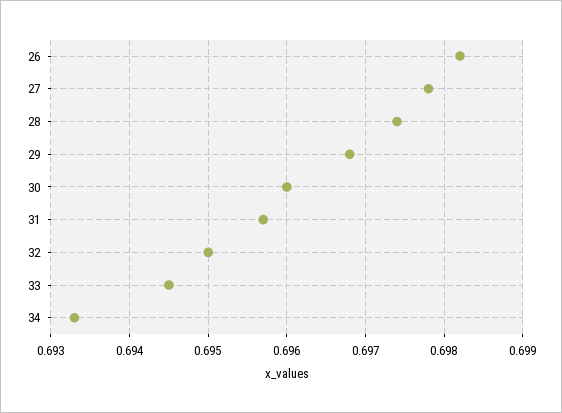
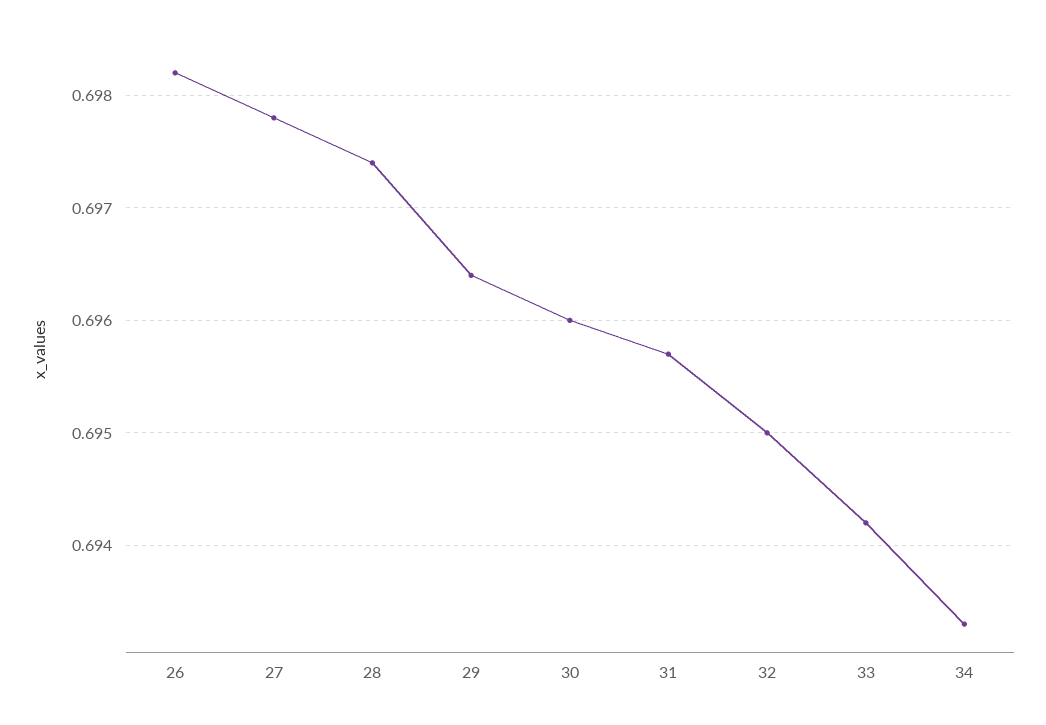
  {
    "26": 0.6982,
    "27": 0.6978,
    "28": 0.6974,
-   "29": 0.6968,
+   "29": 0.6964,
    "30": 0.696,
    "31": 0.6957,
    "32": 0.695,
-   "33": 0.6945,
+   "33": 0.6942,
    "34": 0.6933
  }

